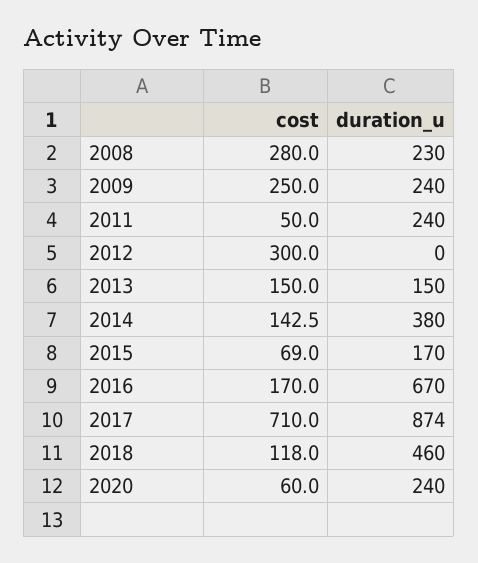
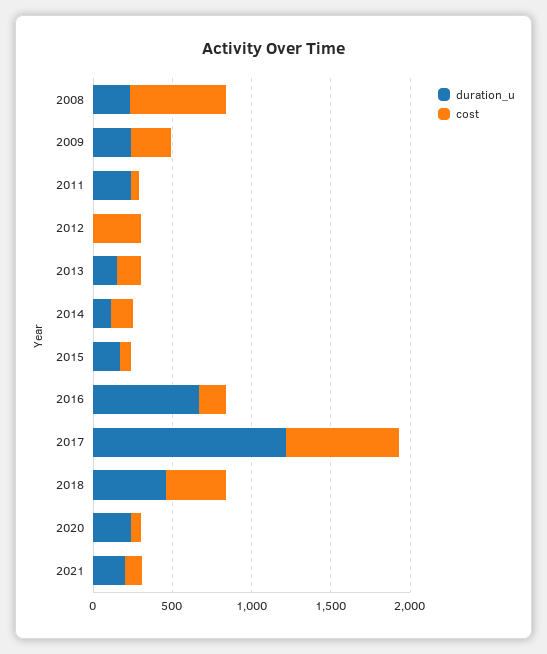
  {
    "cost": {
-     "2008": 280,
+     "2008": 600,
      "2009": 250,
      "2011": 50,
      "2012": 300,
      "2013": 150,
      "2014": 142.5,
      "2015": 69,
      "2016": 170,
      "2017": 710,
-     "2018": 118,
+     "2018": 400,
-     "2020": 60
+     "2020": 60,
+     "2021": 100
    },
    "duration_u": {
      "2008": 230,
      "2009": 240,
      "2011": 240,
      "2012": 0,
      "2013": 150,
-     "2014": 380,
+     "2014": 100,
      "2015": 170,
      "2016": 670,
-     "2017": 874,
+     "2017": 1200,
      "2018": 460,
-     "2020": 240
+     "2020": 240,
+     "2021": 200
    }
  }

